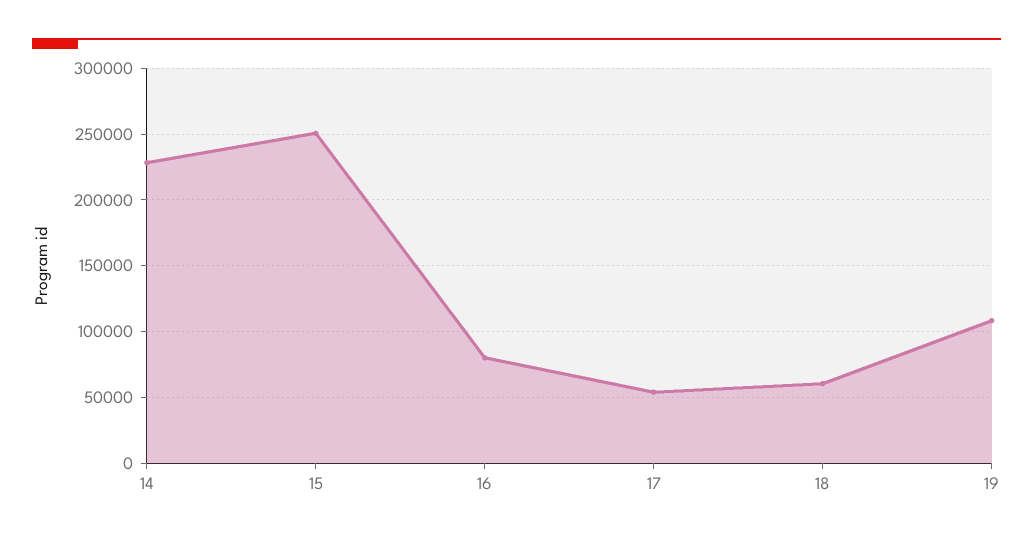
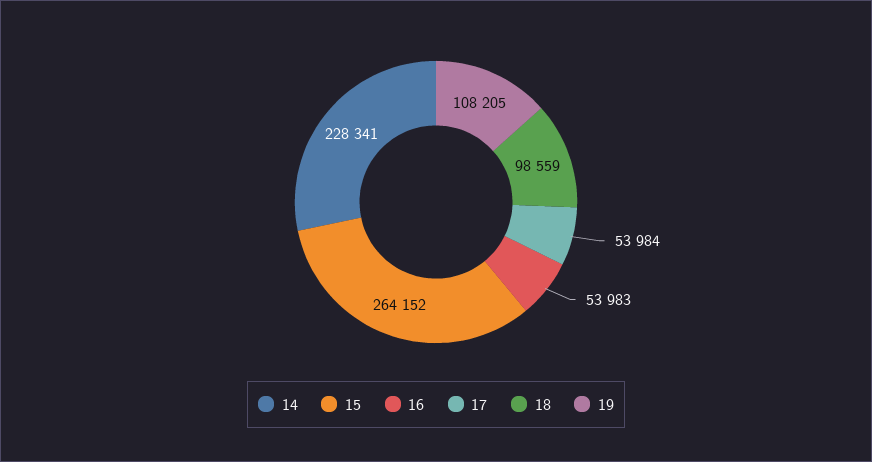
  {
    "14": 228341,
-   "15": 250000,
+   "15": 264152,
-   "16": 80000,
+   "16": 53983,
    "17": 53984,
-   "18": 60000,
+   "18": 98559,
    "19": 108205
  }

